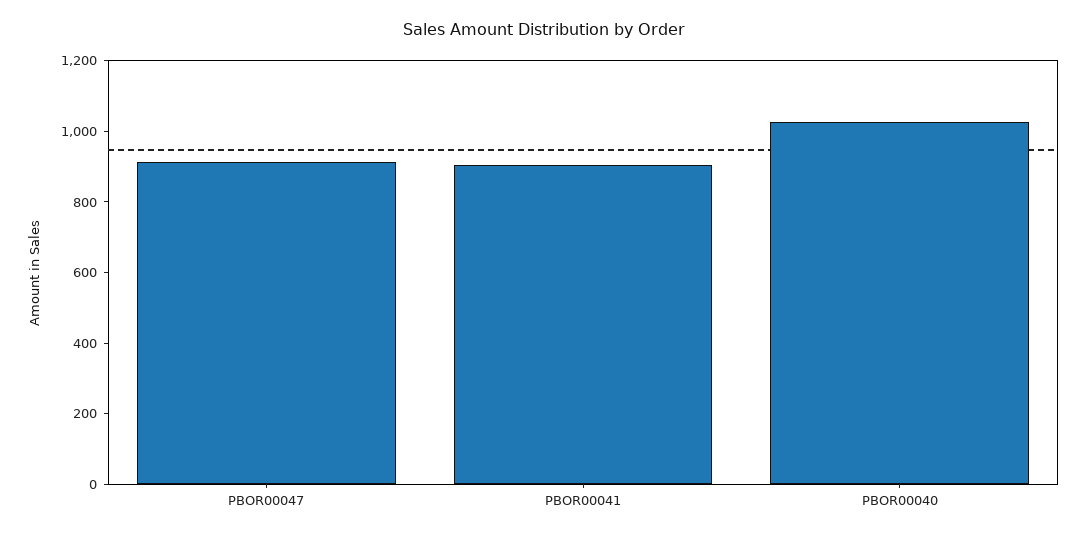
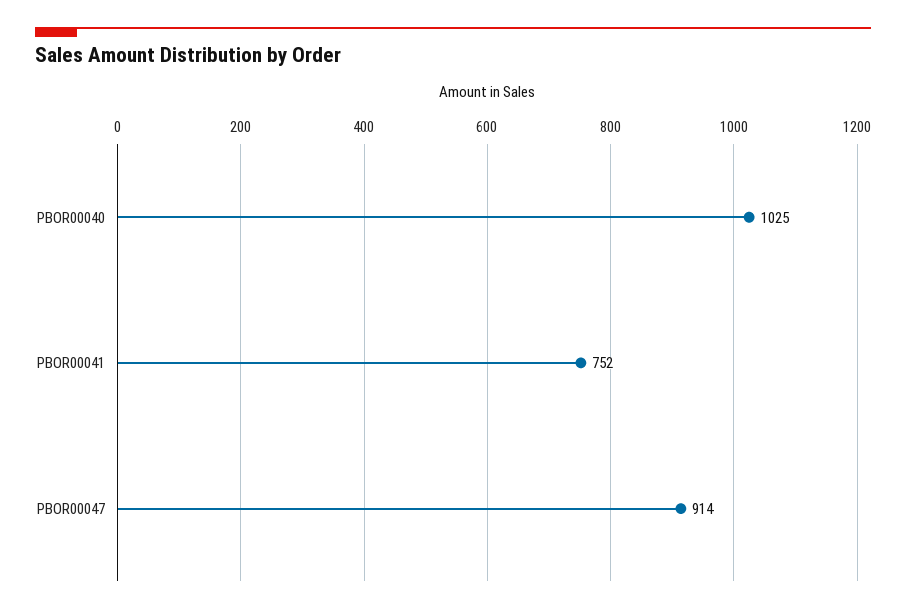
  {
    "PBOR00047": 914,
-   "PBOR00041": 900,
+   "PBOR00041": 752,
    "PBOR00040": 1025
  }

